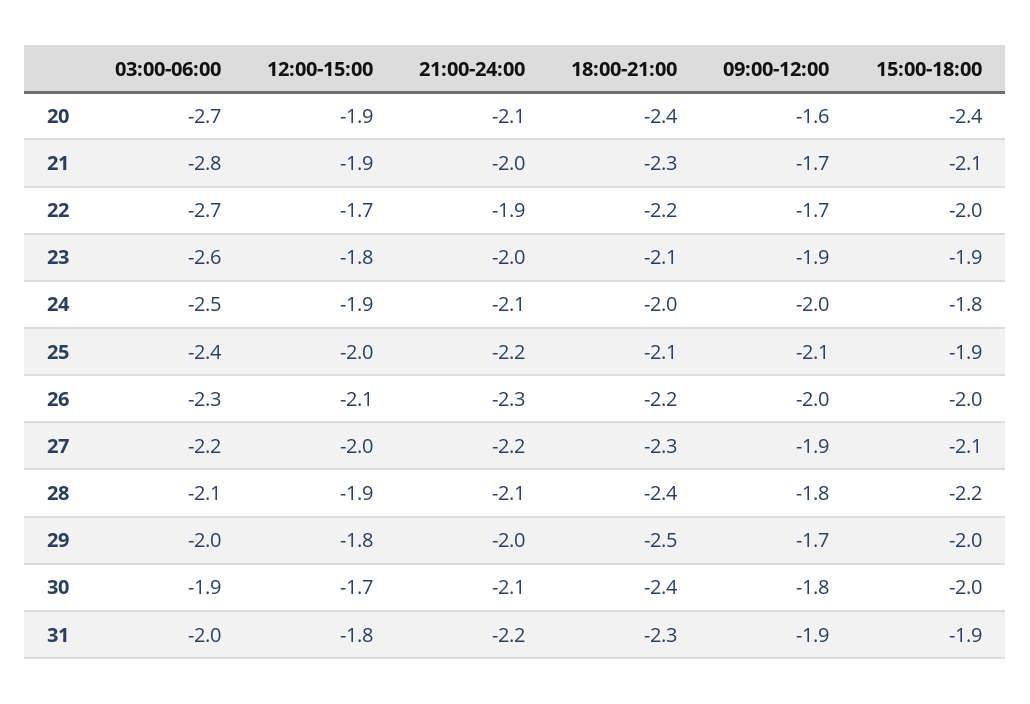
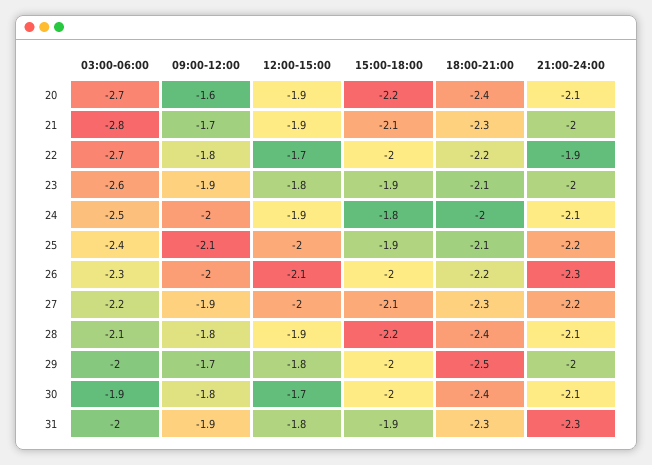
  {
    "03:00-06:00": {
      "20": -2.7,
      "21": -2.8,
      "22": -2.7,
      "23": -2.6,
      "24": -2.5,
      "25": -2.4,
      "26": -2.3,
      "27": -2.2,
      "28": -2.1,
      "29": -2,
      "30": -1.9,
      "31": -2
    },
    "12:00-15:00": {
      "20": -1.9,
      "21": -1.9,
      "22": -1.7,
      "23": -1.8,
      "24": -1.9,
      "25": -2,
      "26": -2.1,
      "27": -2,
      "28": -1.9,
      "29": -1.8,
      "30": -1.7,
      "31": -1.8
    },
    "21:00-24:00": {
      "20": -2.1,
      "21": -2,
      "22": -1.9,
      "23": -2,
      "24": -2.1,
      "25": -2.2,
      "26": -2.3,
      "27": -2.2,
      "28": -2.1,
      "29": -2,
      "30": -2.1,
-     "31": -2.2
+     "31": -2.3
    },
    "18:00-21:00": {
      "20": -2.4,
      "21": -2.3,
      "22": -2.2,
      "23": -2.1,
      "24": -2,
      "25": -2.1,
      "26": -2.2,
      "27": -2.3,
      "28": -2.4,
      "29": -2.5,
      "30": -2.4,
      "31": -2.3
    },
    "09:00-12:00": {
      "20": -1.6,
      "21": -1.7,
-     "22": -1.7,
+     "22": -1.8,
      "23": -1.9,
      "24": -2,
      "25": -2.1,
      "26": -2,
      "27": -1.9,
      "28": -1.8,
      "29": -1.7,
      "30": -1.8,
      "31": -1.9
    },
    "15:00-18:00": {
-     "20": -2.4,
+     "20": -2.2,
      "21": -2.1,
      "22": -2,
      "23": -1.9,
      "24": -1.8,
      "25": -1.9,
      "26": -2,
      "27": -2.1,
      "28": -2.2,
      "29": -2,
      "30": -2,
      "31": -1.9
    }
  }

